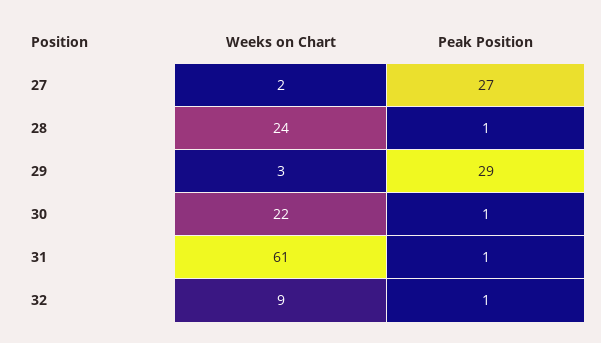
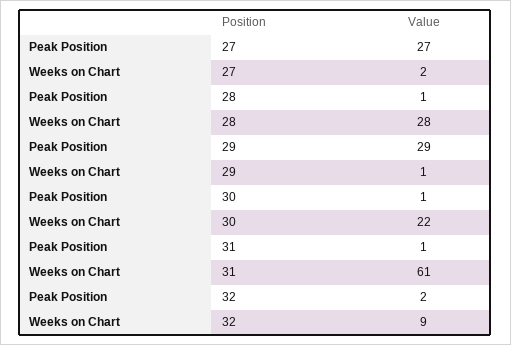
  {
    "Weeks on Chart": {
      "27": 2,
-     "28": 24,
+     "28": 28,
-     "29": 3,
+     "29": 1,
      "30": 22,
      "31": 61,
      "32": 9
    },
    "Peak Position": {
      "27": 27,
      "28": 1,
      "29": 29,
      "30": 1,
      "31": 1,
-     "32": 1
+     "32": 2
    }
  }

